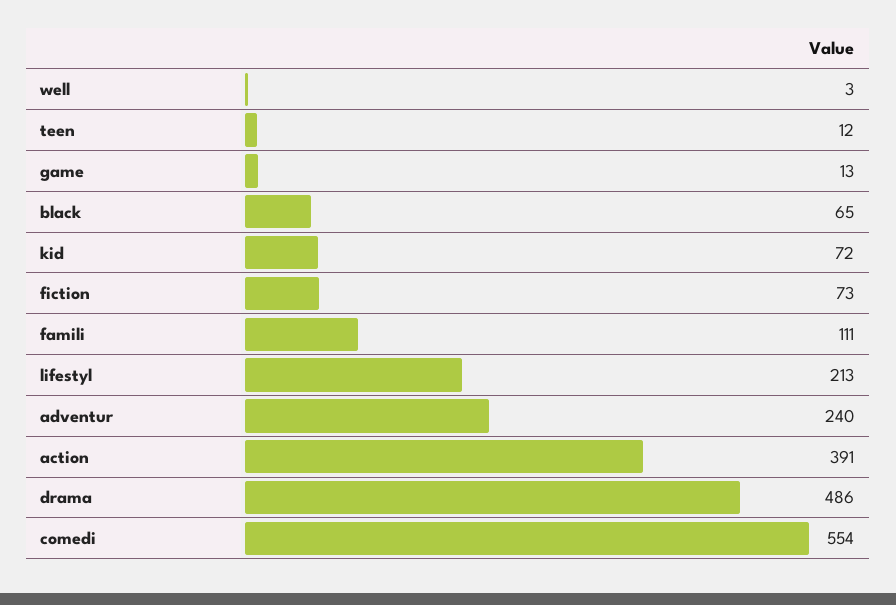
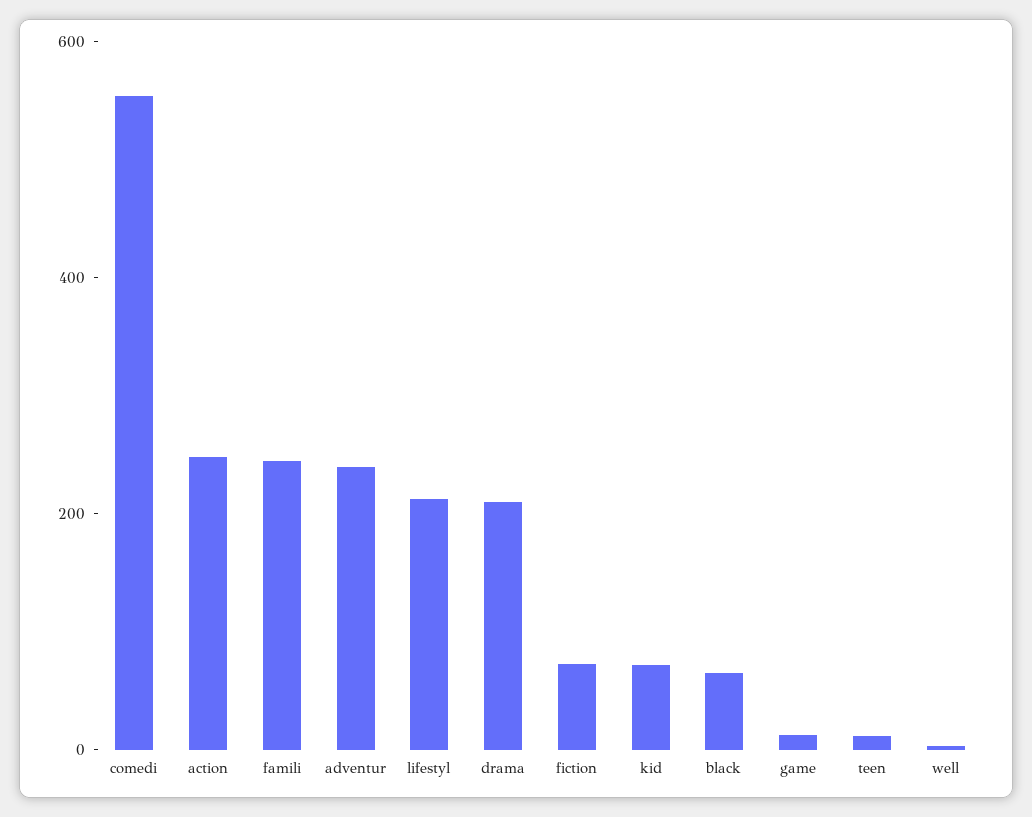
  {
    "well": 3,
    "teen": 12,
    "game": 13,
    "black": 65,
    "kid": 72,
    "fiction": 73,
-   "famili": 111,
+   "famili": 250,
    "lifestyl": 213,
    "adventur": 240,
-   "action": 391,
+   "action": 250,
-   "drama": 486,
+   "drama": 200,
    "comedi": 554
  }

